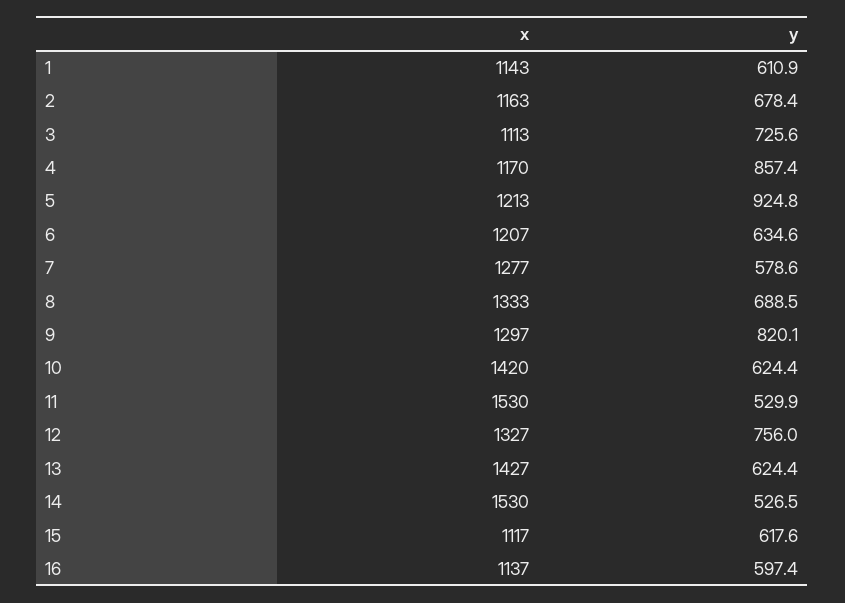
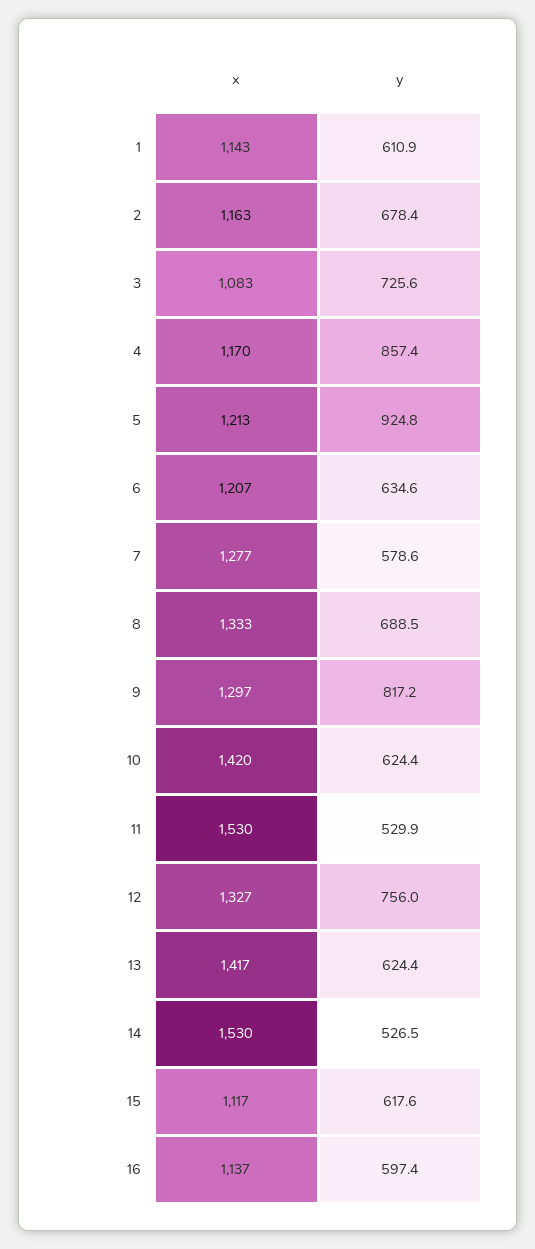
  {
    "x": {
      "1": 1143,
      "2": 1163,
-     "3": 1113,
+     "3": 1083,
      "4": 1170,
      "5": 1213,
      "6": 1207,
      "7": 1277,
      "8": 1333,
      "9": 1297,
      "10": 1420,
      "11": 1530,
      "12": 1327,
-     "13": 1427,
+     "13": 1417,
      "14": 1530,
      "15": 1117,
      "16": 1137
    },
    "y": {
      "1": 610.9,
      "2": 678.4,
      "3": 725.6,
      "4": 857.4,
      "5": 924.8,
      "6": 634.6,
      "7": 578.6,
      "8": 688.5,
-     "9": 820.1,
+     "9": 817.2,
      "10": 624.4,
      "11": 529.9,
      "12": 756,
      "13": 624.4,
      "14": 526.5,
      "15": 617.6,
      "16": 597.4
    }
  }

